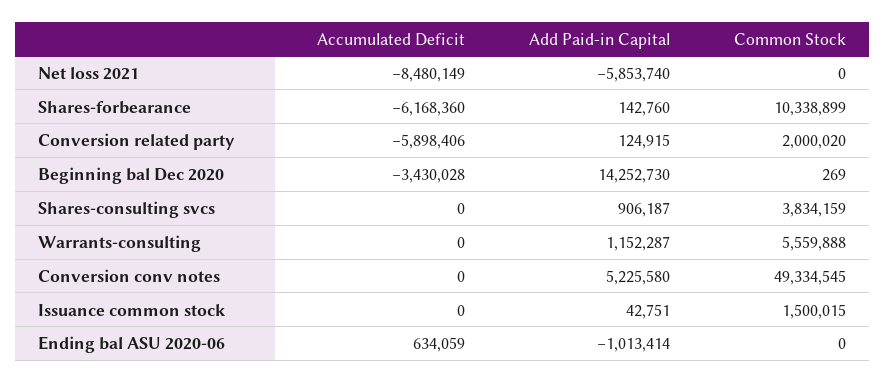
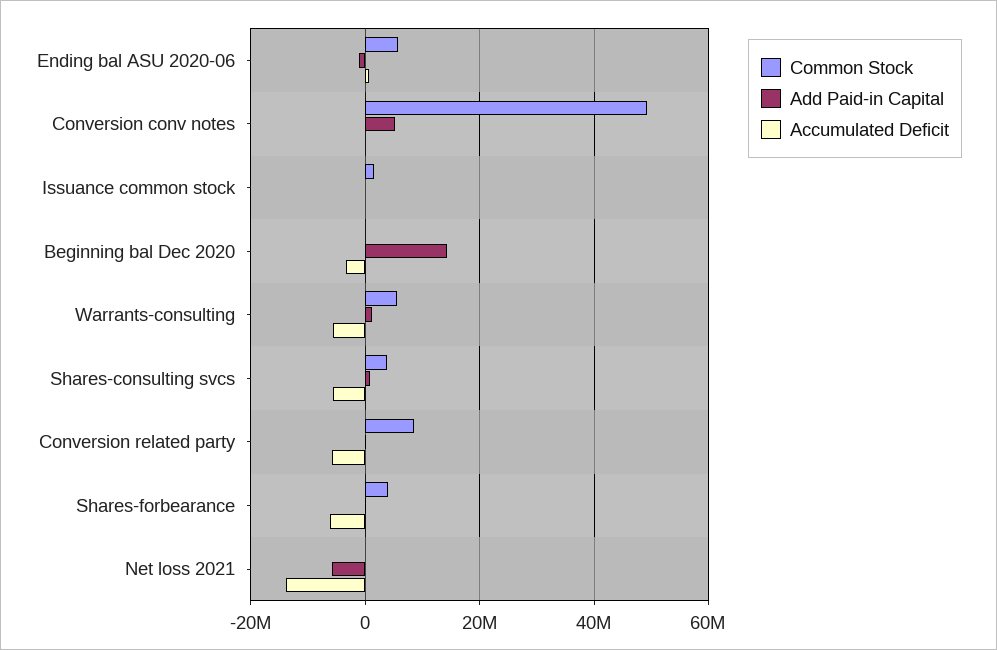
  {
    "Accumulated Deficit": {
-     "Net loss 2021": -8480149,
+     "Net loss 2021": -14000000,
      "Shares-forbearance": -6168360,
      "Conversion related party": -5898406,
      "Beginning bal Dec 2020": -3430028,
-     "Shares-consulting svcs": 0,
+     "Shares-consulting svcs": -6000000,
-     "Warrants-consulting": 0,
+     "Warrants-consulting": -6000000,
      "Conversion conv notes": 0,
      "Issuance common stock": 0,
      "Ending bal ASU 2020-06": 634059
    },
    "Add Paid-in Capital": {
      "Net loss 2021": -5853740,
      "Shares-forbearance": 142760,
      "Conversion related party": 124915,
      "Beginning bal Dec 2020": 14252730,
      "Shares-consulting svcs": 906187,
      "Warrants-consulting": 1152287,
      "Conversion conv notes": 5225580,
      "Issuance common stock": 42751,
      "Ending bal ASU 2020-06": -1013414
    },
    "Common Stock": {
      "Net loss 2021": 0,
-     "Shares-forbearance": 10338899,
+     "Shares-forbearance": 4000000,
-     "Conversion related party": 2000020,
+     "Conversion related party": 8000000,
      "Beginning bal Dec 2020": 269,
      "Shares-consulting svcs": 3834159,
      "Warrants-consulting": 5559888,
      "Conversion conv notes": 49334545,
      "Issuance common stock": 1500015,
-     "Ending bal ASU 2020-06": 0
+     "Ending bal ASU 2020-06": 6000000
    }
  }

